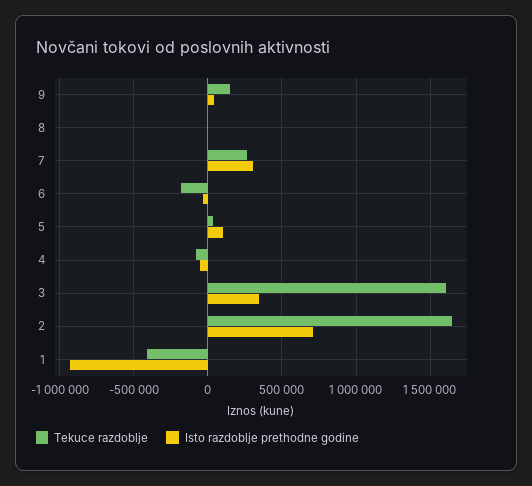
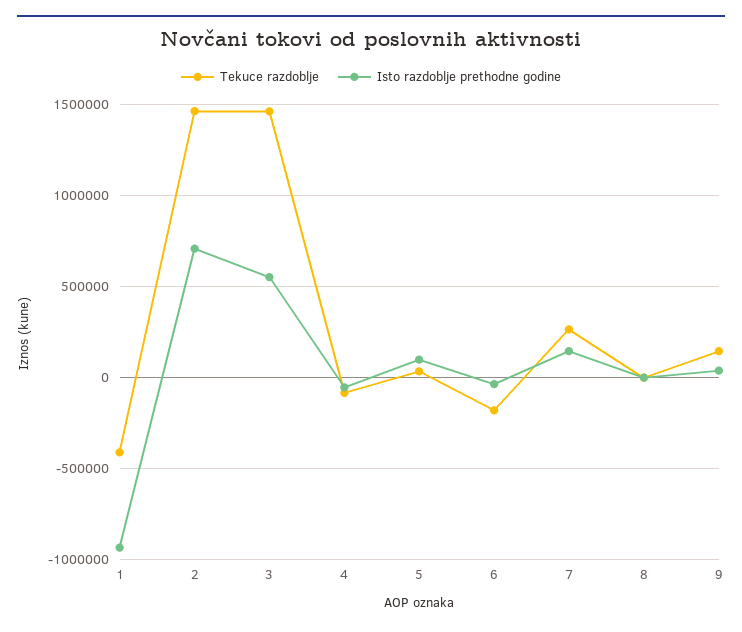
  {
    "Tekuce razdoblje": {
      "9": 150000,
      "8": 0,
      "7": 250000,
      "6": -200000,
      "5": 50000,
      "4": -100000,
-     "3": 1600000,
+     "3": 1450000,
-     "2": 1650000,
+     "2": 1450000,
      "1": -400000
    },
    "Isto razdoblje prethodne godine": {
      "9": 50000,
      "8": 0,
-     "7": 300000,
+     "7": 150000,
      "6": -50000,
      "5": 100000,
      "4": -50000,
-     "3": 350000,
+     "3": 550000,
      "2": 700000,
      "1": -950000
    }
  }

